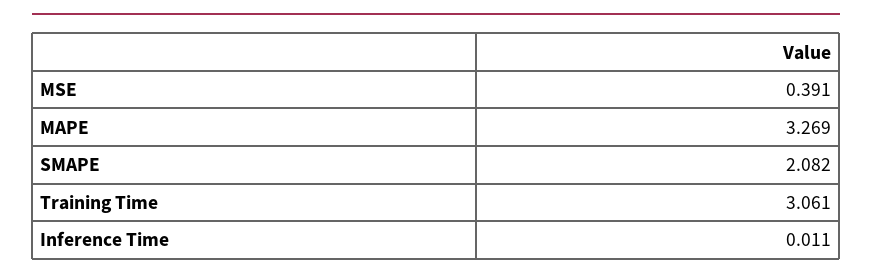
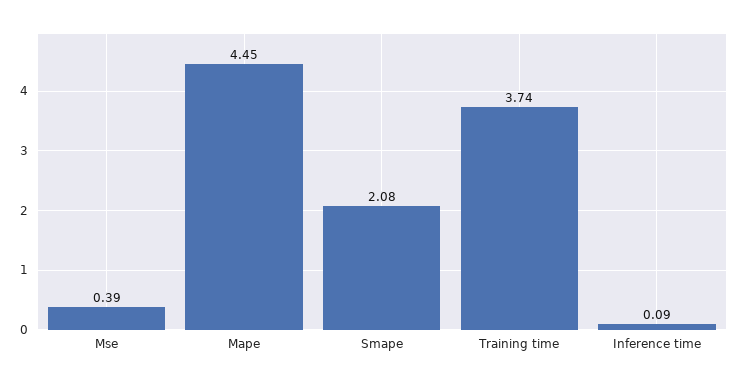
  {
    "MSE": 0.391,
-   "MAPE": 3.269,
+   "MAPE": 4.45,
    "SMAPE": 2.082,
-   "Training Time": 3.061,
+   "Training Time": 3.74,
-   "Inference Time": 0.011
+   "Inference Time": 0.09
  }

